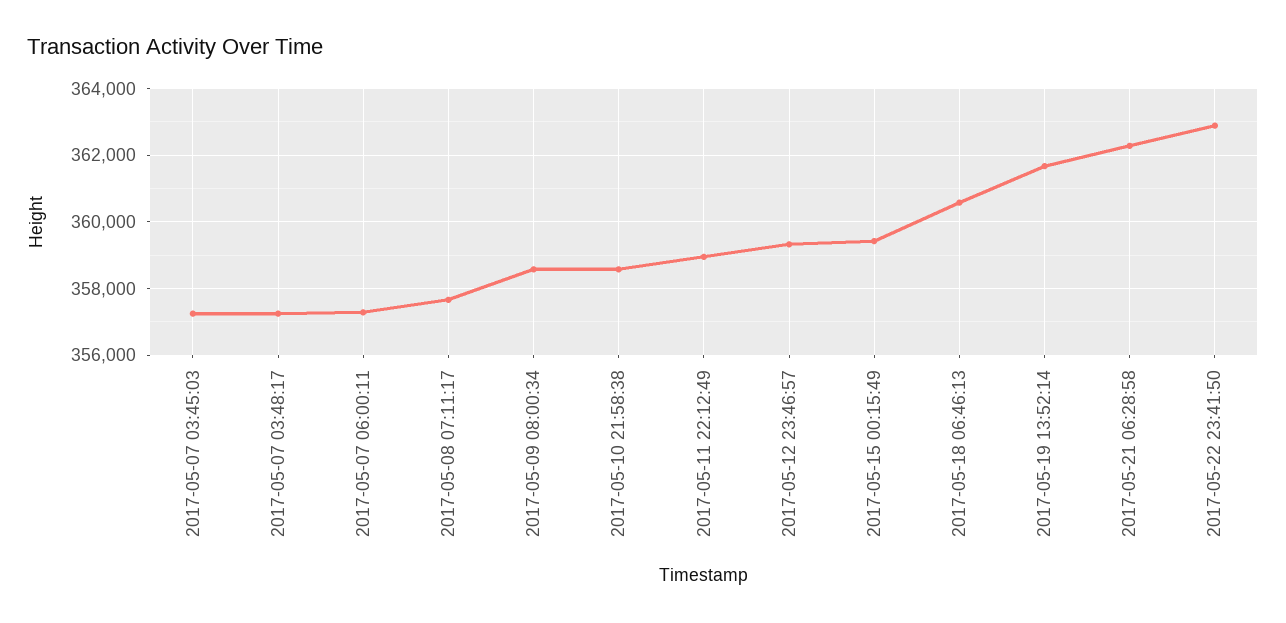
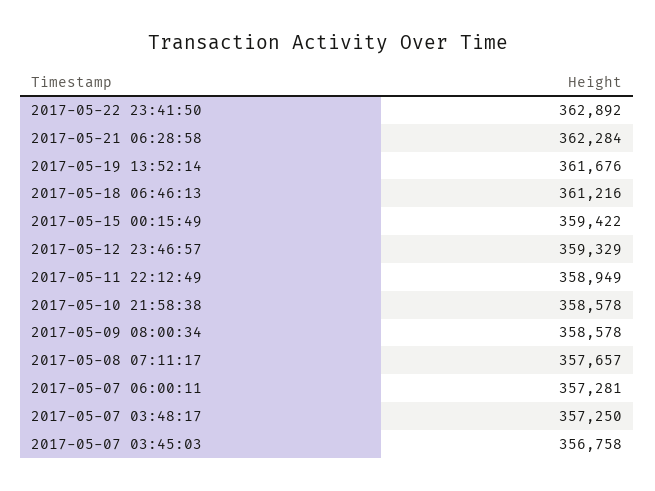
  {
-   "2017-05-07 03:45:03": 357200,
+   "2017-05-07 03:45:03": 356758,
    "2017-05-07 03:48:17": 357250,
    "2017-05-07 06:00:11": 357281,
    "2017-05-08 07:11:17": 357657,
    "2017-05-09 08:00:34": 358578,
    "2017-05-10 21:58:38": 358578,
    "2017-05-11 22:12:49": 358949,
    "2017-05-12 23:46:57": 359329,
    "2017-05-15 00:15:49": 359422,
-   "2017-05-18 06:46:13": 360600,
+   "2017-05-18 06:46:13": 361216,
    "2017-05-19 13:52:14": 361676,
    "2017-05-21 06:28:58": 362284,
    "2017-05-22 23:41:50": 362892
  }

